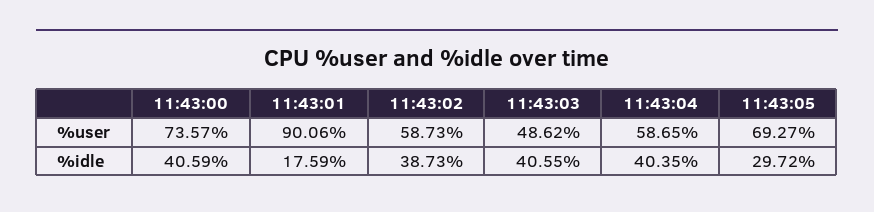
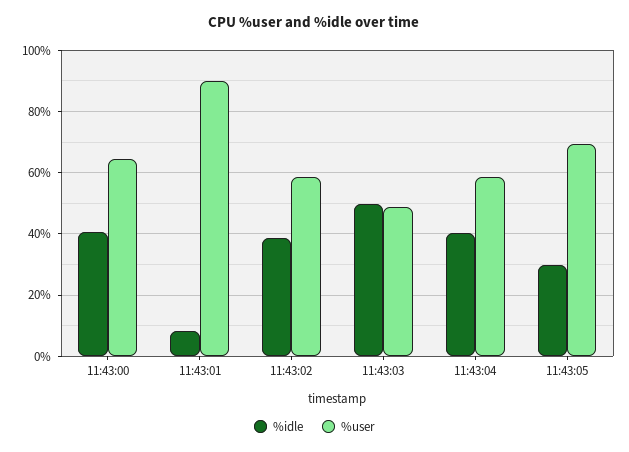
  {
    "%user": {
-     "11:43:00": 73.57,
+     "11:43:00": 64,
      "11:43:01": 90.06,
      "11:43:02": 58.73,
      "11:43:03": 48.62,
      "11:43:04": 58.65,
      "11:43:05": 69.27
    },
    "%idle": {
      "11:43:00": 40.59,
-     "11:43:01": 17.59,
+     "11:43:01": 8,
      "11:43:02": 38.73,
-     "11:43:03": 40.55,
+     "11:43:03": 50,
      "11:43:04": 40.35,
      "11:43:05": 29.72
    }
  }

